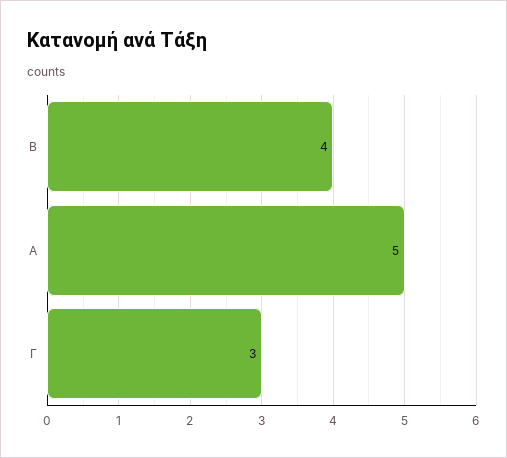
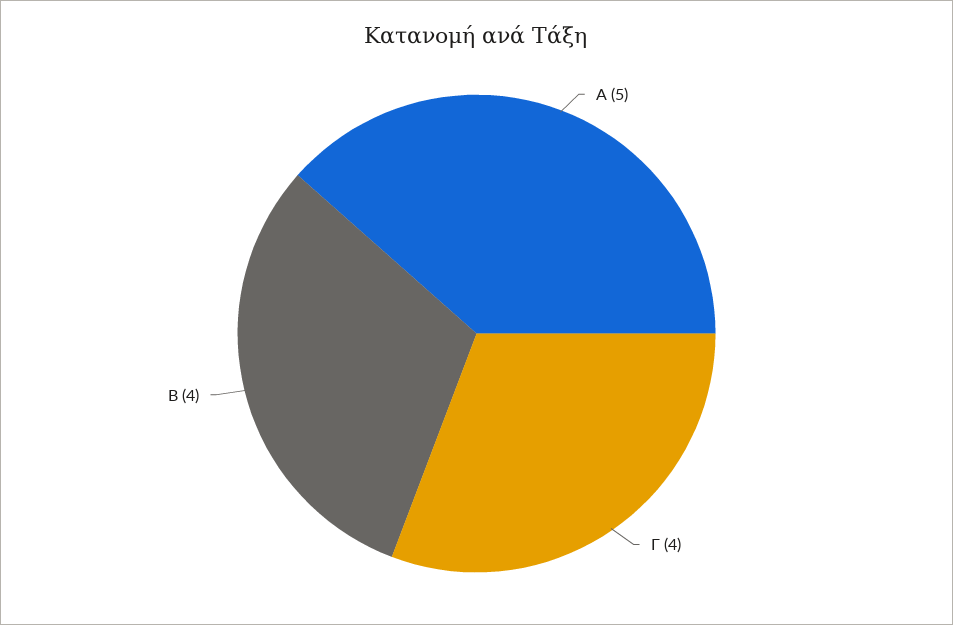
  {
    "Β": 4,
    "Α": 5,
-   "Γ": 3
+   "Γ": 4
  }

